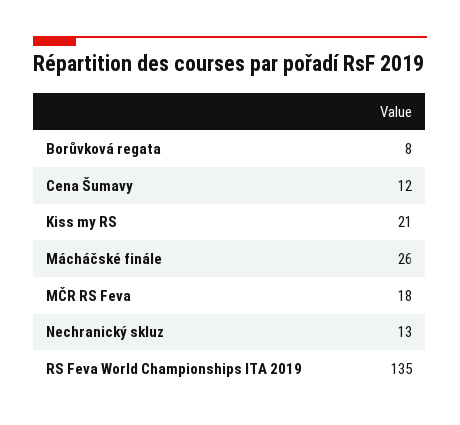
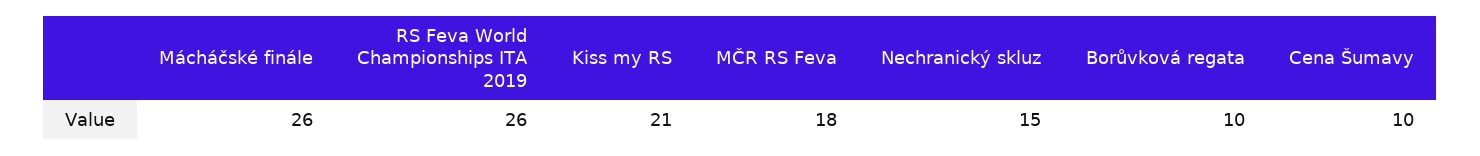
  {
-   "Borůvková regata": 8,
+   "Borůvková regata": 10,
-   "Cena Šumavy": 12,
+   "Cena Šumavy": 10,
    "Kiss my RS": 21,
    "Mácháčské finále": 26,
    "MČR RS Feva": 18,
-   "Nechranický skluz": 13,
+   "Nechranický skluz": 15,
-   "RS Feva World Championships ITA 2019": 135
+   "RS Feva World Championships ITA 2019": 26
  }

